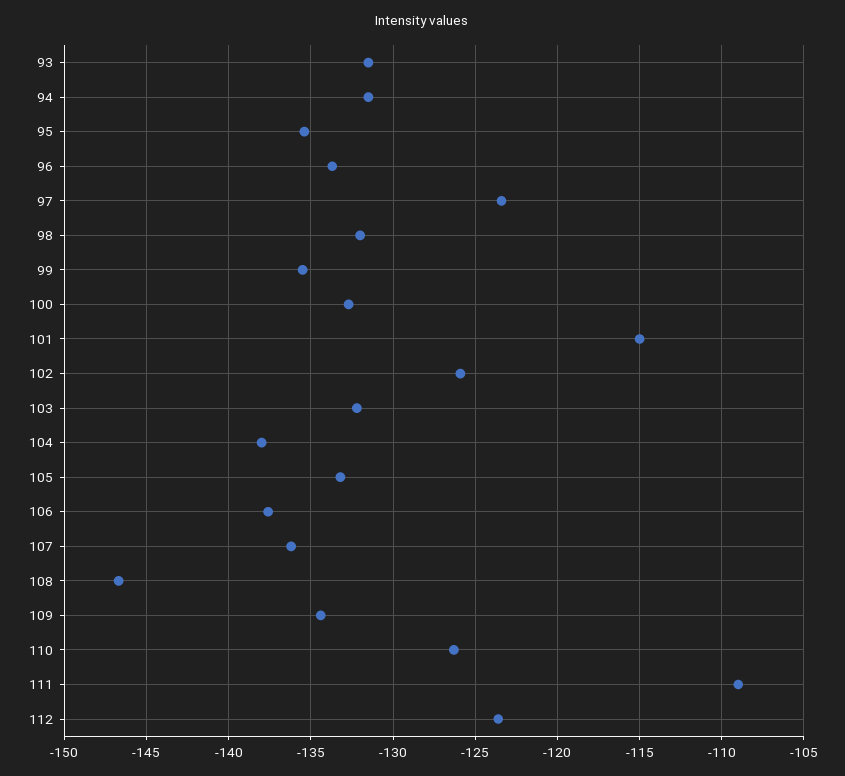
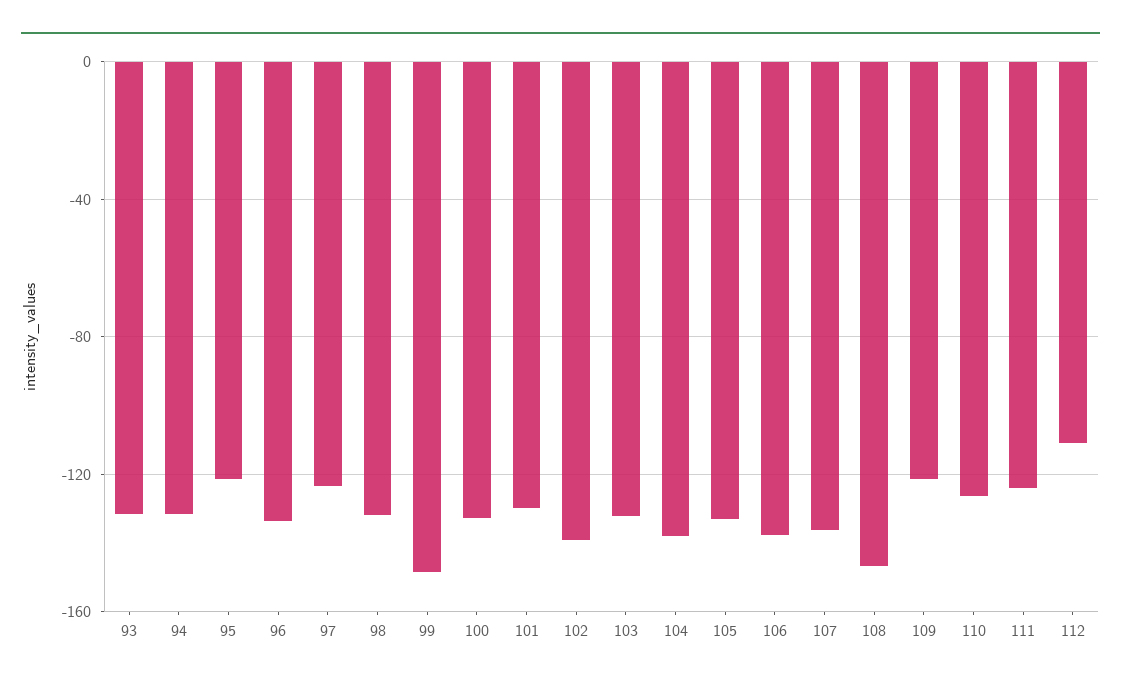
  {
    "93": -131.5,
    "94": -131.5,
-   "95": -135.5,
+   "95": -120,
    "96": -133.5,
    "97": -123.5,
    "98": -132,
-   "99": -135.5,
+   "99": -150,
    "100": -132.5,
-   "101": -115,
+   "101": -130,
-   "102": -126,
+   "102": -140,
    "103": -132,
    "104": -138,
    "105": -133,
    "106": -137.5,
    "107": -136,
    "108": -146.5,
-   "109": -134.5,
+   "109": -120,
    "110": -126.5,
-   "111": -109,
+   "111": -125,
-   "112": -123.5
+   "112": -110
  }

